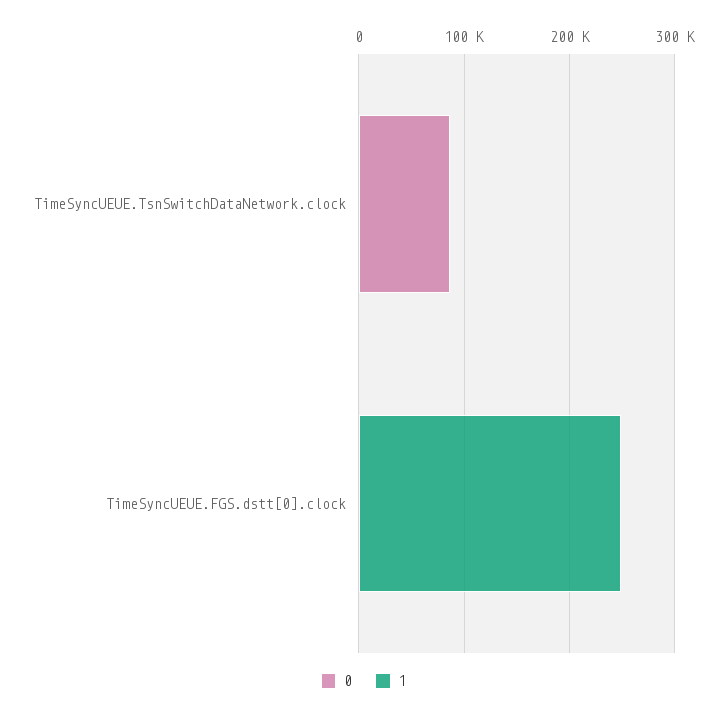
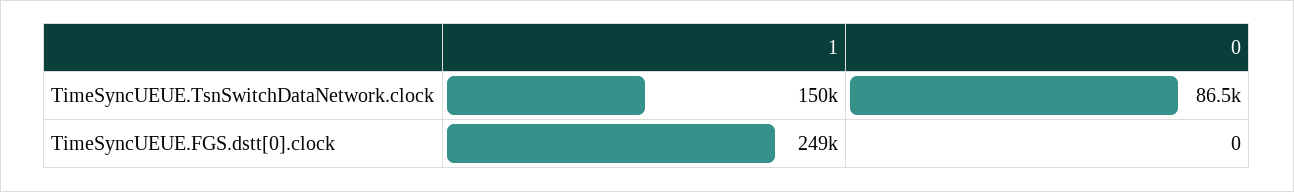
  {
    "0": {
      "TimeSyncUEUE.TsnSwitchDataNetwork.clock": 86500,
      "TimeSyncUEUE.FGS.dstt[0].clock": 0
    },
    "1": {
-     "TimeSyncUEUE.TsnSwitchDataNetwork.clock": 0,
+     "TimeSyncUEUE.TsnSwitchDataNetwork.clock": 150000,
      "TimeSyncUEUE.FGS.dstt[0].clock": 249000
    }
  }

